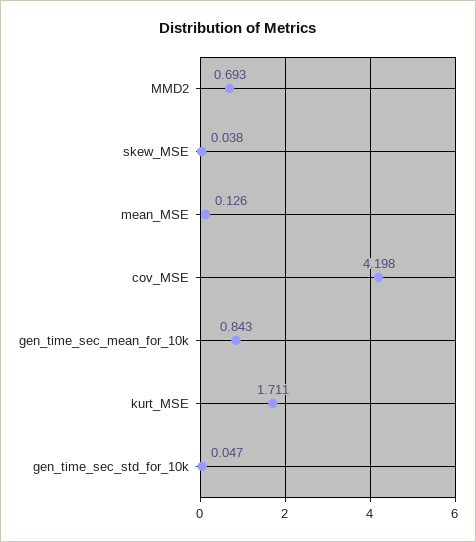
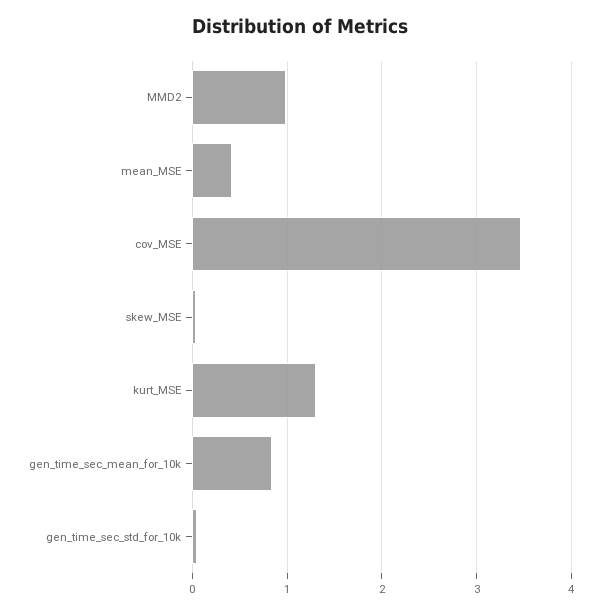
  {
-   "MMD2": 0.693,
+   "MMD2": 1,
    "skew_MSE": 0.038,
-   "mean_MSE": 0.126,
+   "mean_MSE": 0.4,
-   "cov_MSE": 4.198,
+   "cov_MSE": 3.5,
    "gen_time_sec_mean_for_10k": 0.843,
-   "kurt_MSE": 1.711,
+   "kurt_MSE": 1.3,
    "gen_time_sec_std_for_10k": 0.047
  }

